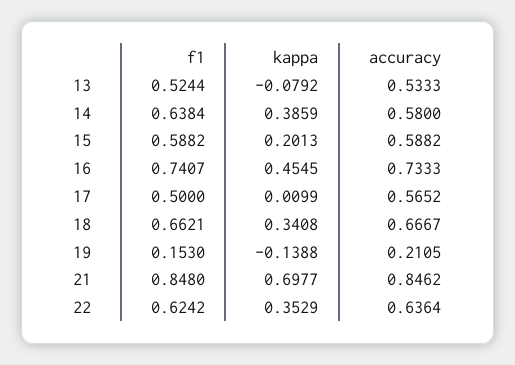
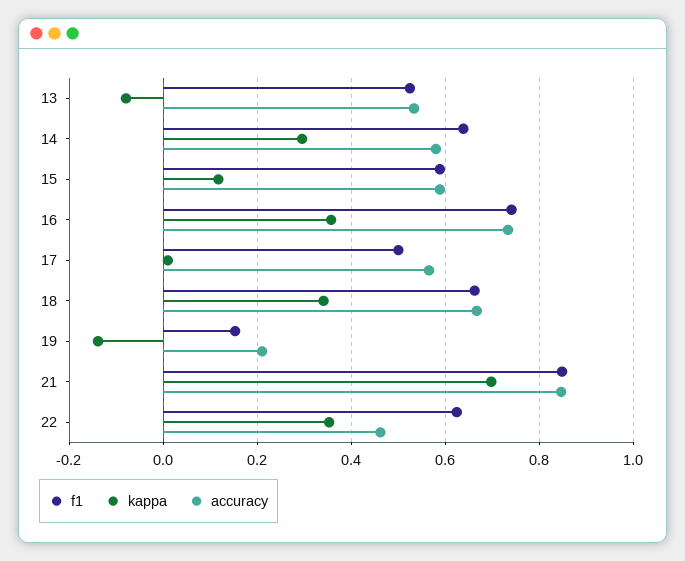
  {
    "f1": {
      "13": 0.5244,
      "14": 0.6384,
      "15": 0.5882,
      "16": 0.7407,
      "17": 0.5,
      "18": 0.6621,
      "19": 0.153,
      "21": 0.848,
      "22": 0.6242
    },
    "kappa": {
      "13": -0.0792,
-     "14": 0.3859,
+     "14": 0.3,
-     "15": 0.2013,
+     "15": 0.12,
-     "16": 0.4545,
+     "16": 0.36,
      "17": 0.0099,
      "18": 0.3408,
      "19": -0.1388,
      "21": 0.6977,
      "22": 0.3529
    },
    "accuracy": {
      "13": 0.5333,
      "14": 0.58,
      "15": 0.5882,
      "16": 0.7333,
      "17": 0.5652,
      "18": 0.6667,
      "19": 0.2105,
      "21": 0.8462,
-     "22": 0.6364
+     "22": 0.46
    }
  }

